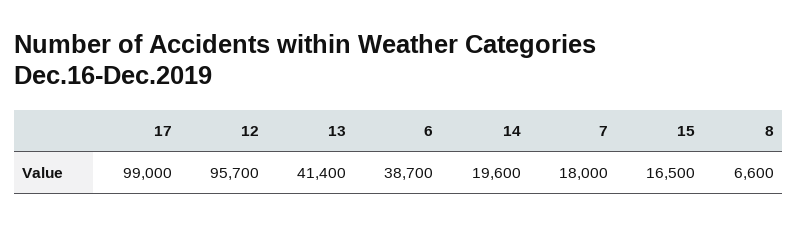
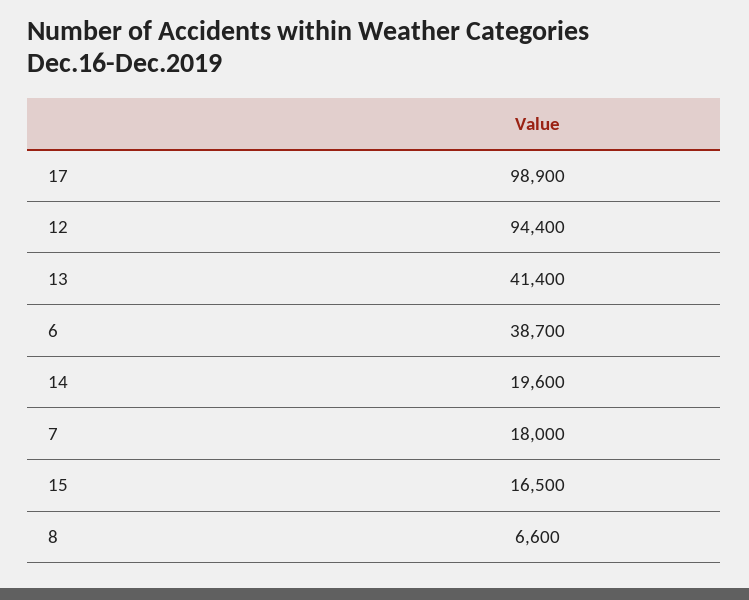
  {
-   "17": 99000,
+   "17": 98900,
-   "12": 95700,
+   "12": 94400,
    "13": 41400,
    "6": 38700,
    "14": 19600,
    "7": 18000,
    "15": 16500,
    "8": 6600
  }

